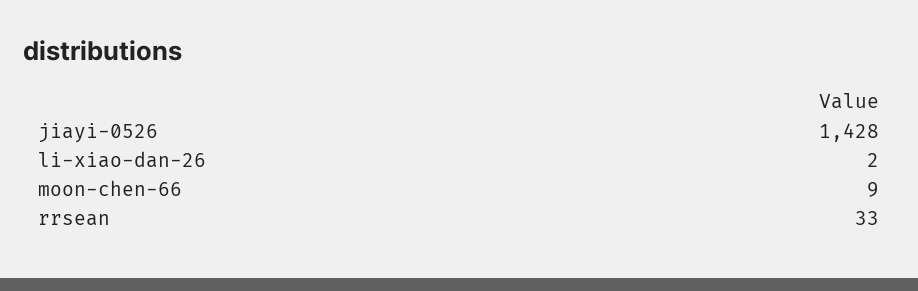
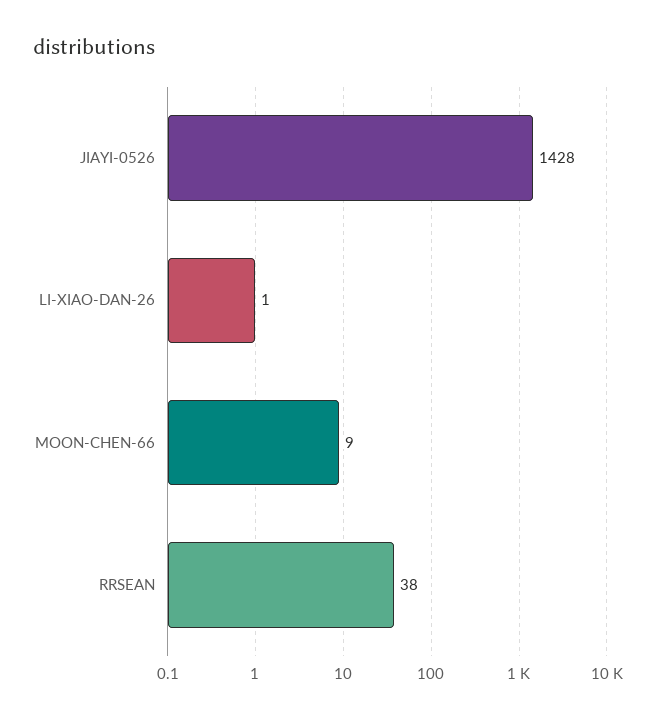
  {
    "jiayi-0526": 1428,
-   "li-xiao-dan-26": 2,
+   "li-xiao-dan-26": 1,
    "moon-chen-66": 9,
-   "rrsean": 33
+   "rrsean": 38
  }

